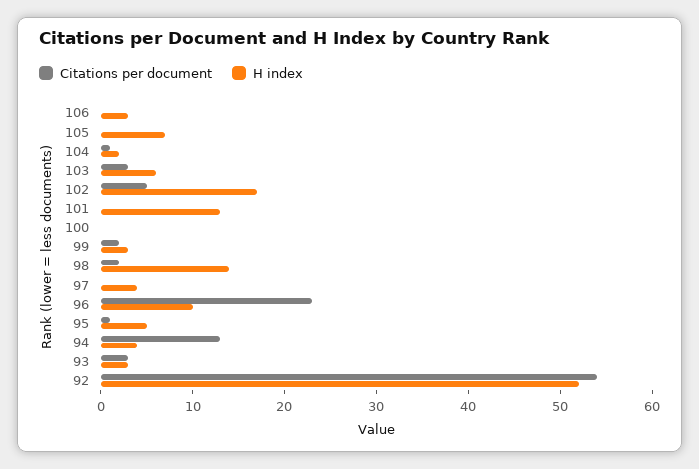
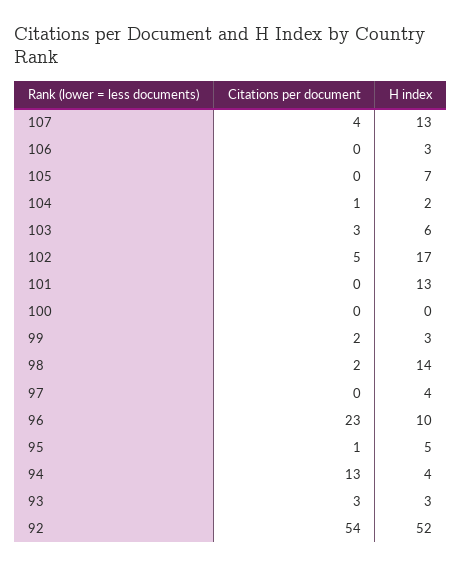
  {
    "Citations per document": {
      "106": 0,
      "105": 0,
      "104": 1,
      "103": 3,
      "102": 5,
      "101": 0,
      "100": 0,
      "99": 2,
      "98": 2,
      "97": 0,
      "96": 23,
      "95": 1,
      "94": 13,
      "93": 3,
-     "92": 54
+     "92": 54,
+     "107": 4
    },
    "H index": {
      "106": 3,
      "105": 7,
      "104": 2,
      "103": 6,
      "102": 17,
      "101": 13,
      "100": 0,
      "99": 3,
      "98": 14,
      "97": 4,
      "96": 10,
      "95": 5,
      "94": 4,
      "93": 3,
-     "92": 52
+     "92": 52,
+     "107": 13
    }
  }

